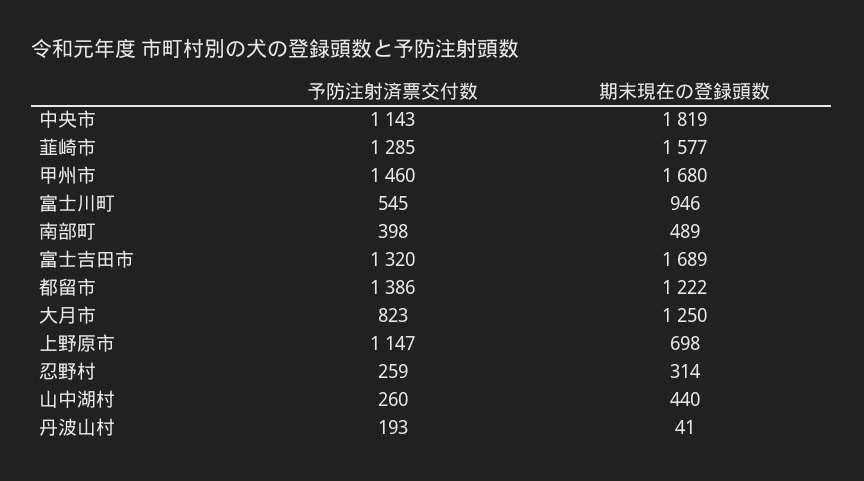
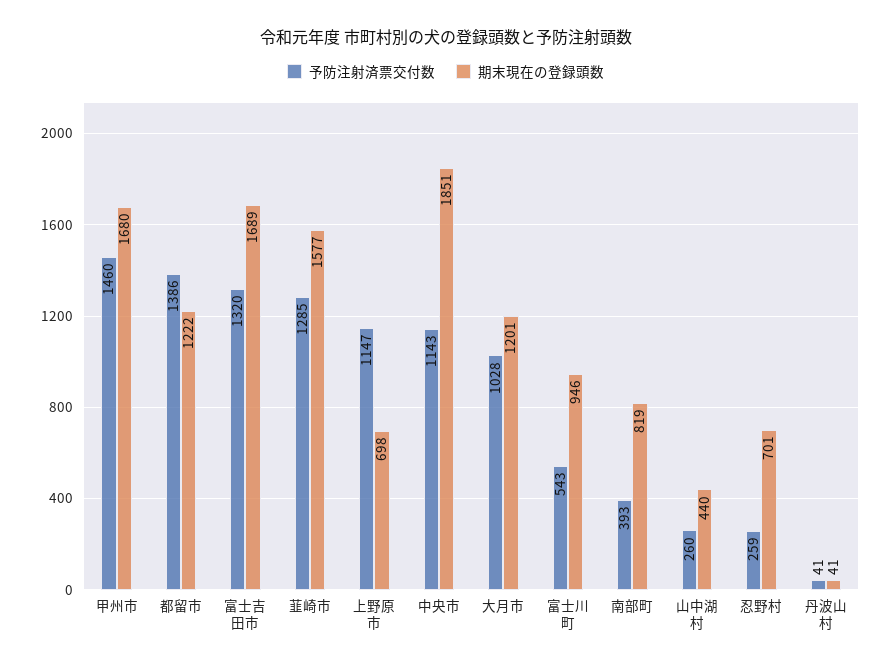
  {
    "予防注射済票交付数": {
      "中央市": 1143,
      "韮崎市": 1285,
      "甲州市": 1460,
-     "富士川町": 545,
+     "富士川町": 543,
-     "南部町": 398,
+     "南部町": 393,
      "富士吉田市": 1320,
      "都留市": 1386,
-     "大月市": 823,
+     "大月市": 1028,
      "上野原市": 1147,
      "忍野村": 259,
      "山中湖村": 260,
-     "丹波山村": 193
+     "丹波山村": 41
    },
    "期末現在の登録頭数": {
-     "中央市": 1819,
+     "中央市": 1851,
      "韮崎市": 1577,
      "甲州市": 1680,
      "富士川町": 946,
-     "南部町": 489,
+     "南部町": 819,
      "富士吉田市": 1689,
      "都留市": 1222,
-     "大月市": 1250,
+     "大月市": 1201,
      "上野原市": 698,
-     "忍野村": 314,
+     "忍野村": 701,
      "山中湖村": 440,
      "丹波山村": 41
    }
  }

